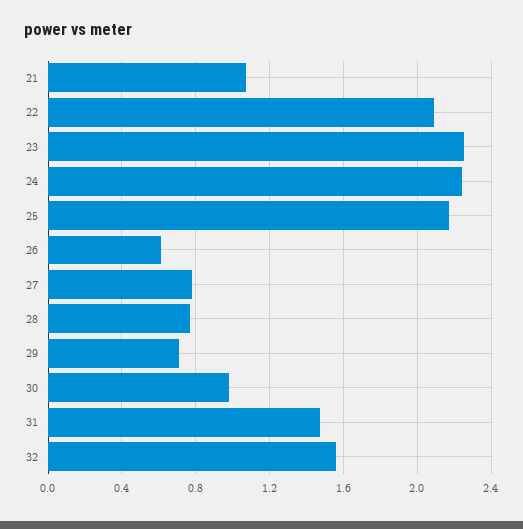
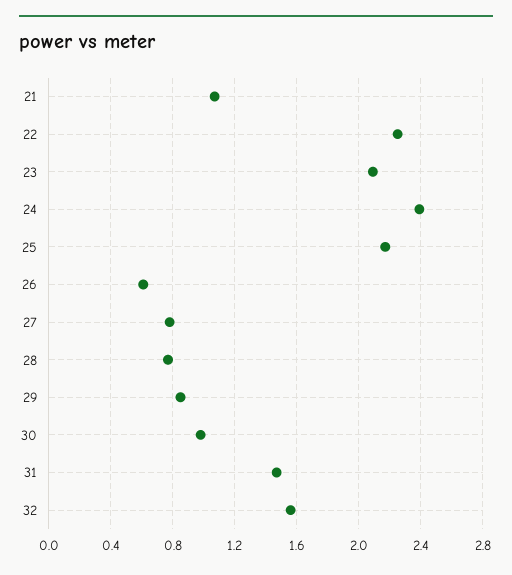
  {
    "21": 1.05,
-   "22": 2.1,
+   "22": 2.25,
-   "23": 2.25,
+   "23": 2.1,
-   "24": 2.25,
+   "24": 2.4,
    "25": 2.15,
    "26": 0.6,
    "27": 0.8,
    "28": 0.75,
-   "29": 0.7,
+   "29": 0.85,
    "30": 1,
    "31": 1.45,
    "32": 1.55
  }

